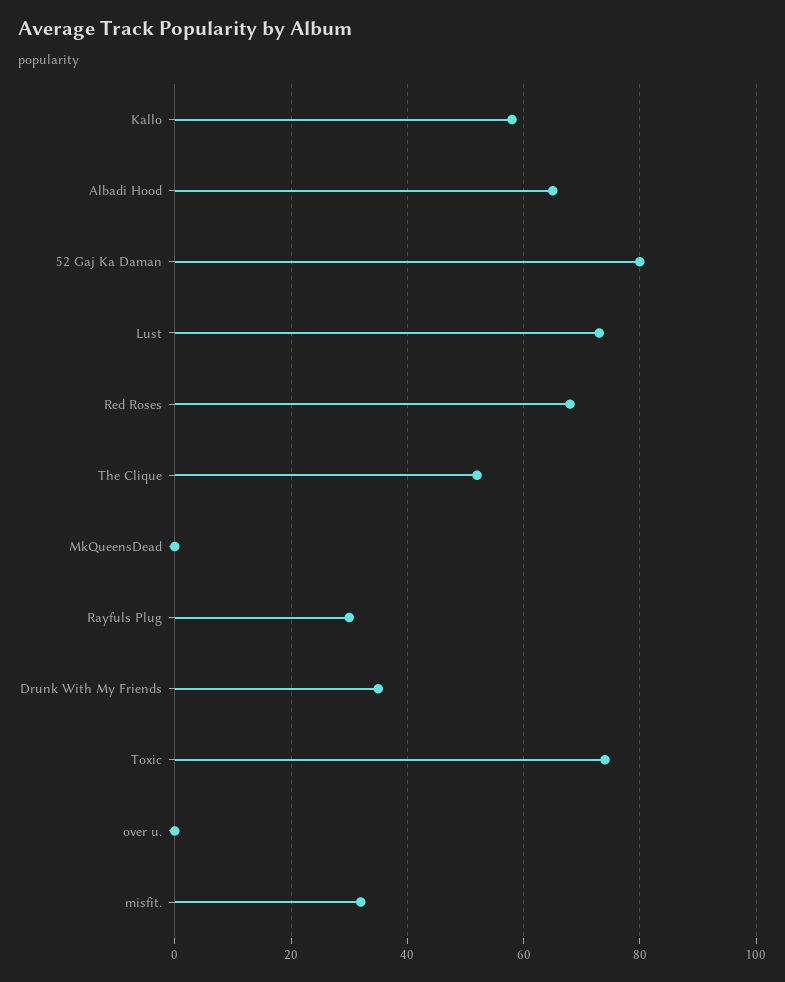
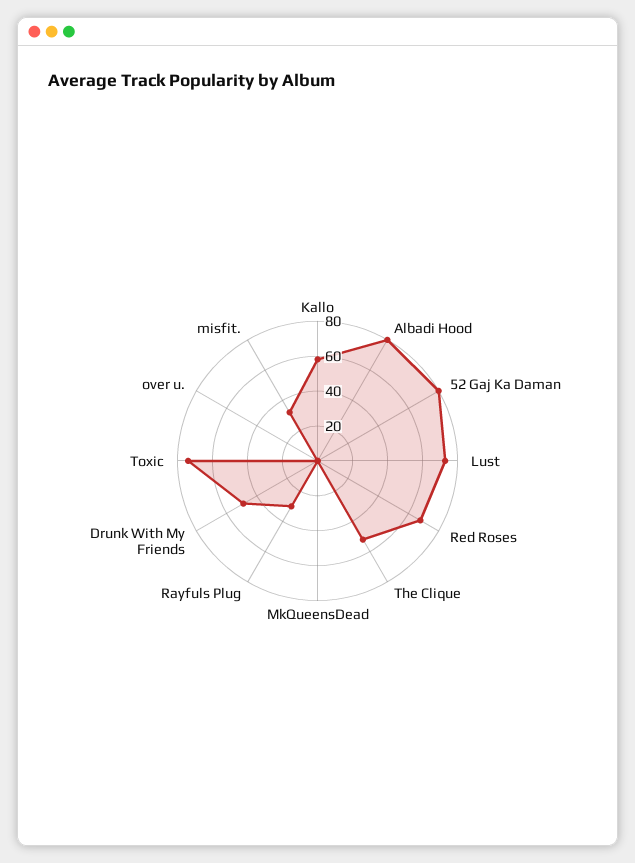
  {
    "Kallo": 60,
-   "Albadi Hood": 65,
+   "Albadi Hood": 80,
    "52 Gaj Ka Daman": 80,
    "Lust": 75,
    "Red Roses": 70,
    "The Clique": 50,
    "MkQueensDead": 0,
    "Rayfuls Plug": 30,
-   "Drunk With My Friends": 35,
+   "Drunk With My Friends": 50,
    "Toxic": 75,
    "over u.": 0,
    "misfit.": 30
  }

